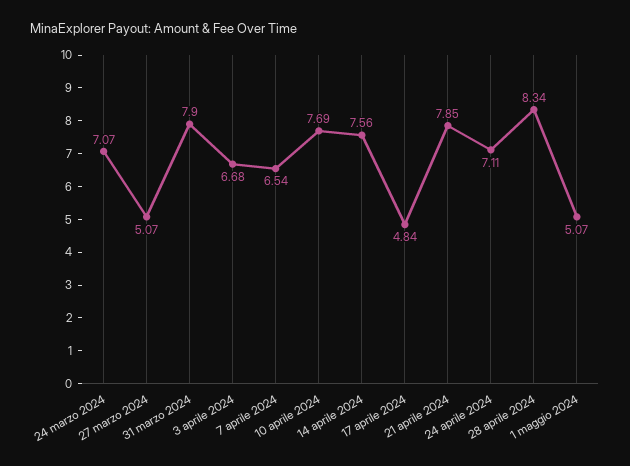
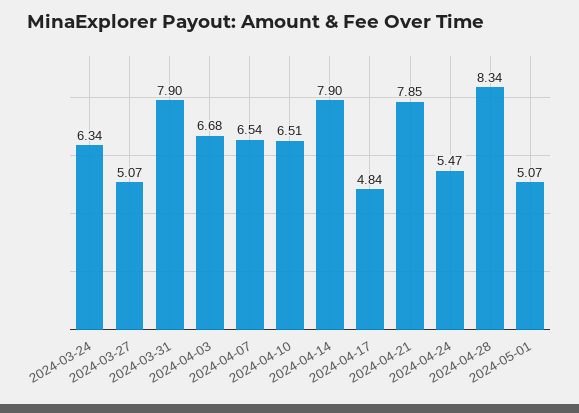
  {
-   "24 marzo 2024": 7.07,
+   "24 marzo 2024": 6.34,
    "27 marzo 2024": 5.07,
    "31 marzo 2024": 7.9,
    "3 aprile 2024": 6.68,
    "7 aprile 2024": 6.54,
-   "10 aprile 2024": 7.69,
+   "10 aprile 2024": 6.51,
-   "14 aprile 2024": 7.56,
+   "14 aprile 2024": 7.9,
    "17 aprile 2024": 4.84,
    "21 aprile 2024": 7.85,
-   "24 aprile 2024": 7.11,
+   "24 aprile 2024": 5.47,
    "28 aprile 2024": 8.34,
    "1 maggio 2024": 5.07
  }

